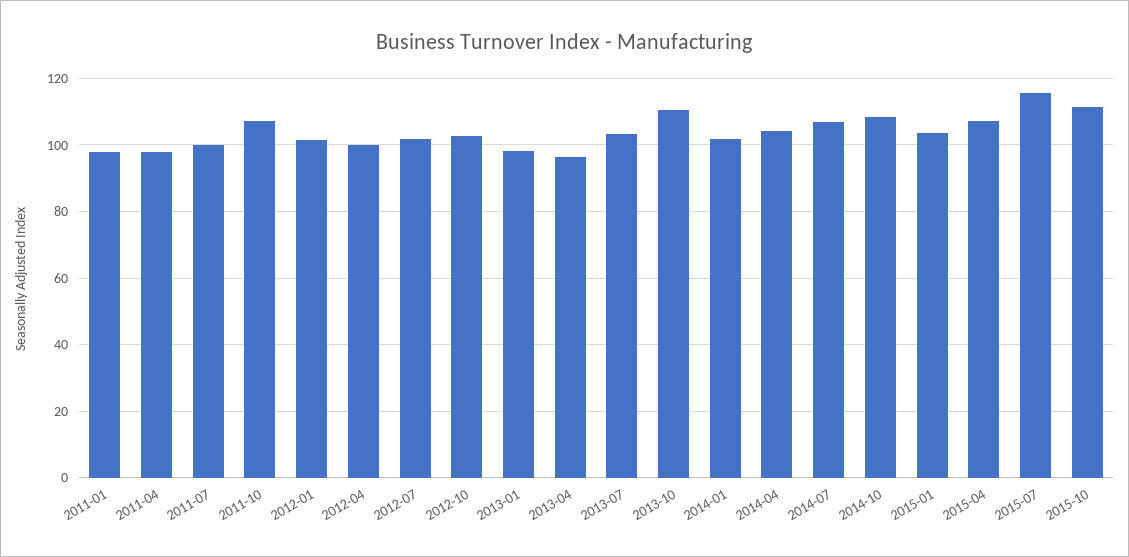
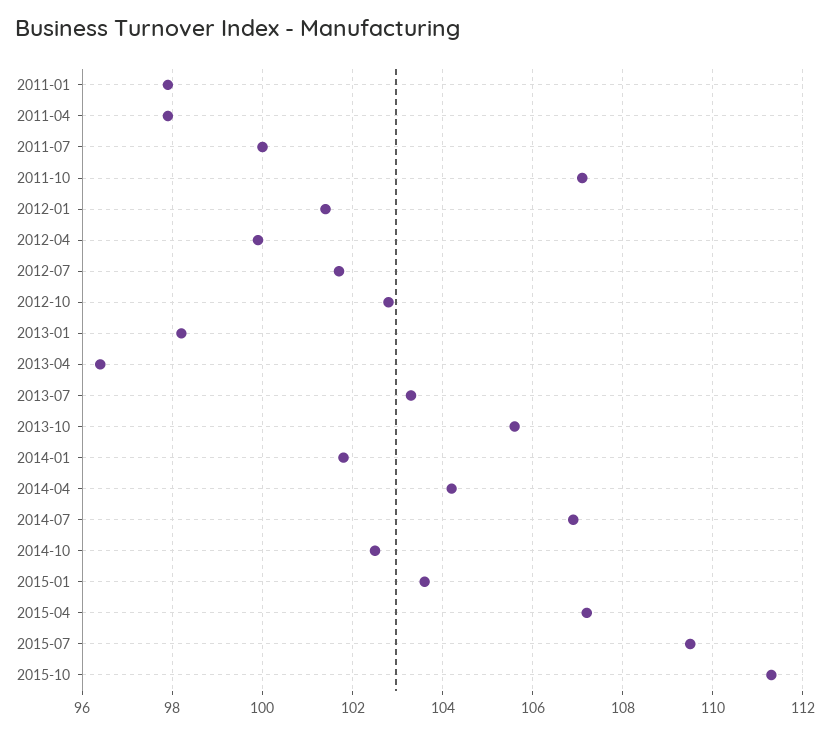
  {
    "2011-01": 98,
    "2011-04": 98,
    "2011-07": 100,
    "2011-10": 107,
    "2012-01": 101.5,
    "2012-04": 100,
    "2012-07": 101.5,
    "2012-10": 103,
    "2013-01": 98,
    "2013-04": 96.5,
    "2013-07": 103.5,
-   "2013-10": 110,
+   "2013-10": 105.5,
    "2014-01": 102,
    "2014-04": 104,
    "2014-07": 107,
-   "2014-10": 108,
+   "2014-10": 102.5,
    "2015-01": 103.5,
    "2015-04": 107,
-   "2015-07": 116,
+   "2015-07": 109.5,
    "2015-10": 111.5
  }

